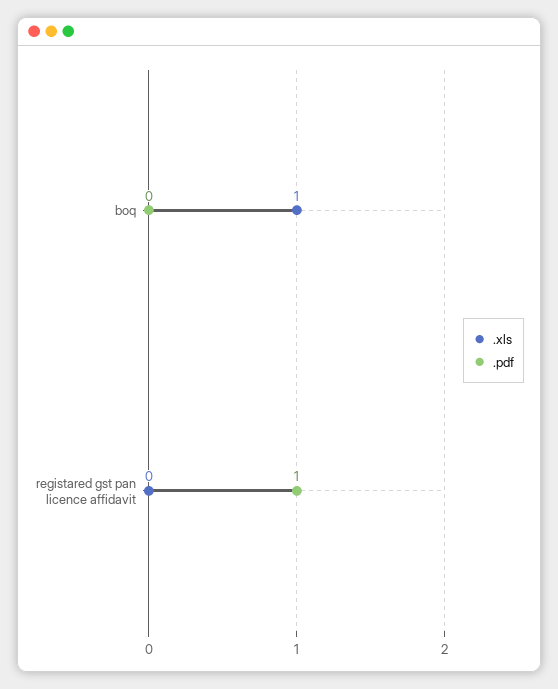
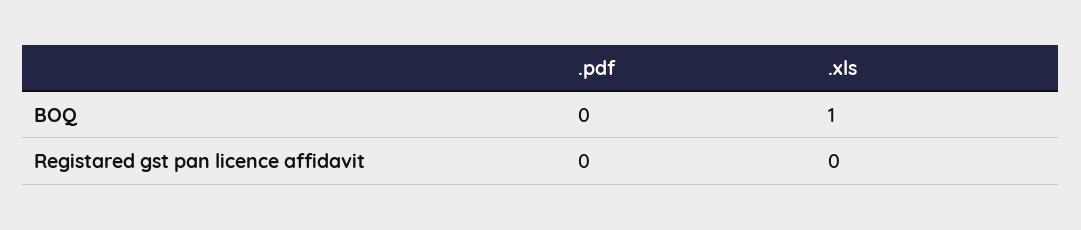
  {
    ".xls": {
      "boq": 1,
      "registared gst pan licence affidavit": 0
    },
    ".pdf": {
      "boq": 0,
-     "registared gst pan licence affidavit": 1
+     "registared gst pan licence affidavit": 0
    }
  }

